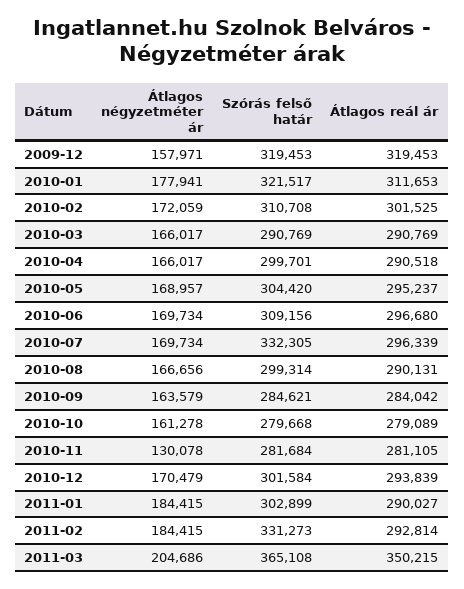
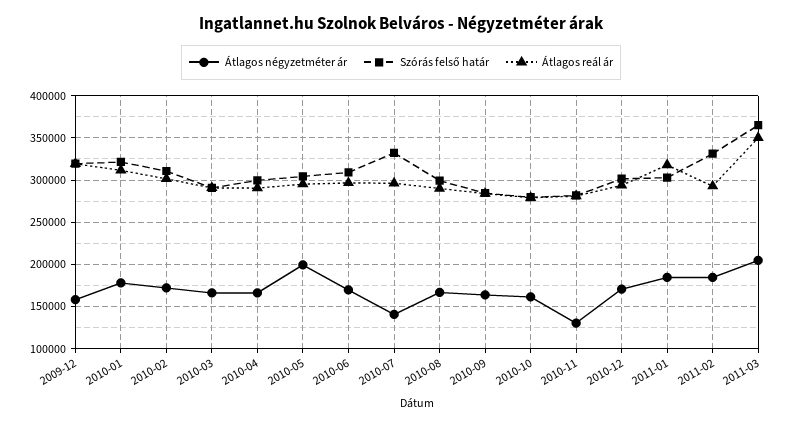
  {
    "Átlagos négyzetméter ár": {
      "2009-12": 157971,
      "2010-01": 177941,
      "2010-02": 172059,
      "2010-03": 166017,
      "2010-04": 166017,
-     "2010-05": 168957,
+     "2010-05": 200000,
      "2010-06": 169734,
-     "2010-07": 169734,
+     "2010-07": 140000,
      "2010-08": 166656,
      "2010-09": 163579,
      "2010-10": 161278,
      "2010-11": 130078,
      "2010-12": 170479,
      "2011-01": 184415,
      "2011-02": 184415,
      "2011-03": 204686
    },
    "Szórás felső határ": {
      "2009-12": 319453,
      "2010-01": 321517,
      "2010-02": 310708,
      "2010-03": 290769,
      "2010-04": 299701,
      "2010-05": 304420,
      "2010-06": 309156,
      "2010-07": 332305,
      "2010-08": 299314,
      "2010-09": 284621,
      "2010-10": 279668,
      "2010-11": 281684,
      "2010-12": 301584,
      "2011-01": 302899,
      "2011-02": 331273,
      "2011-03": 365108
    },
    "Átlagos reál ár": {
      "2009-12": 319453,
      "2010-01": 311653,
      "2010-02": 301525,
      "2010-03": 290769,
      "2010-04": 290518,
      "2010-05": 295237,
      "2010-06": 296680,
      "2010-07": 296339,
      "2010-08": 290131,
      "2010-09": 284042,
      "2010-10": 279089,
      "2010-11": 281105,
      "2010-12": 293839,
-     "2011-01": 290027,
+     "2011-01": 320000,
      "2011-02": 292814,
      "2011-03": 350215
    }
  }

